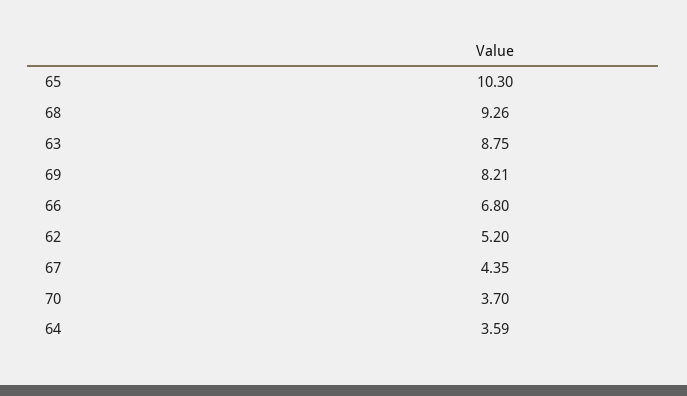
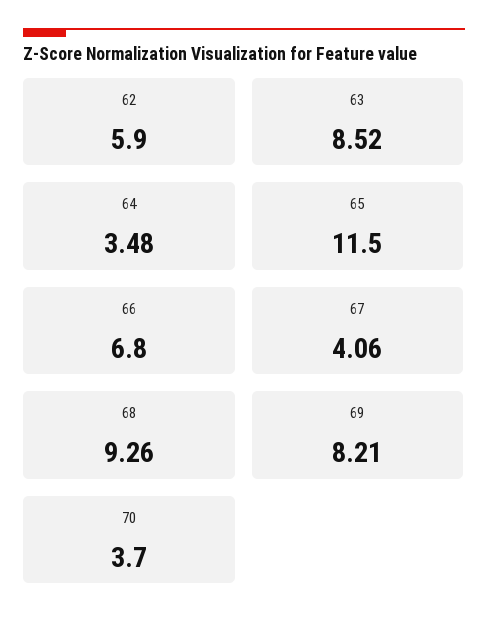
  {
-   "65": 10.3,
+   "65": 11.5,
    "68": 9.26,
-   "63": 8.75,
+   "63": 8.52,
    "69": 8.21,
    "66": 6.8,
-   "62": 5.2,
+   "62": 5.9,
-   "67": 4.35,
+   "67": 4.06,
    "70": 3.7,
-   "64": 3.59
+   "64": 3.48
  }

